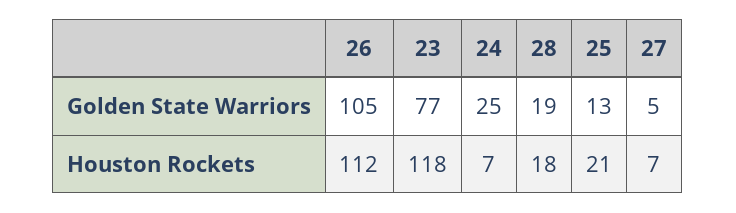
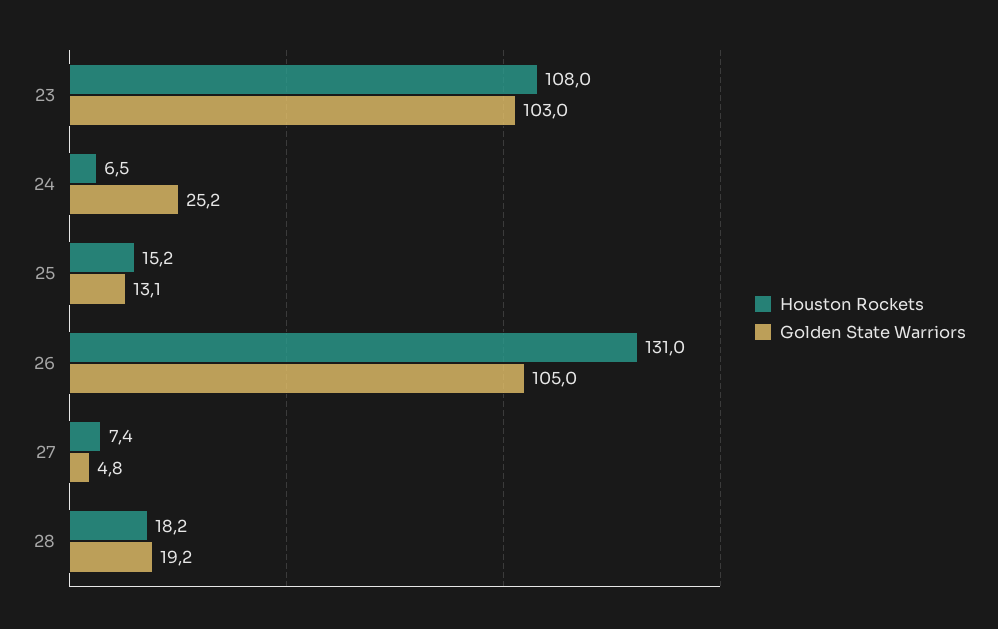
  {
    "Golden State Warriors": {
      "26": 105,
-     "23": 77,
+     "23": 103,
      "24": 25.2,
      "28": 19.2,
      "25": 13.1,
      "27": 4.8
    },
    "Houston Rockets": {
-     "26": 112,
+     "26": 131,
-     "23": 118,
+     "23": 108,
      "24": 6.5,
      "28": 18.2,
-     "25": 21,
+     "25": 15.2,
      "27": 7.4
    }
  }

